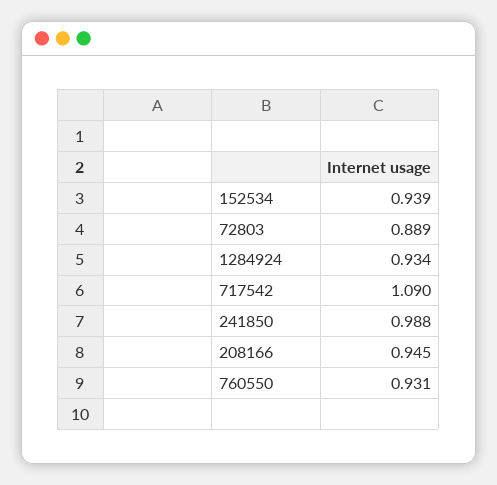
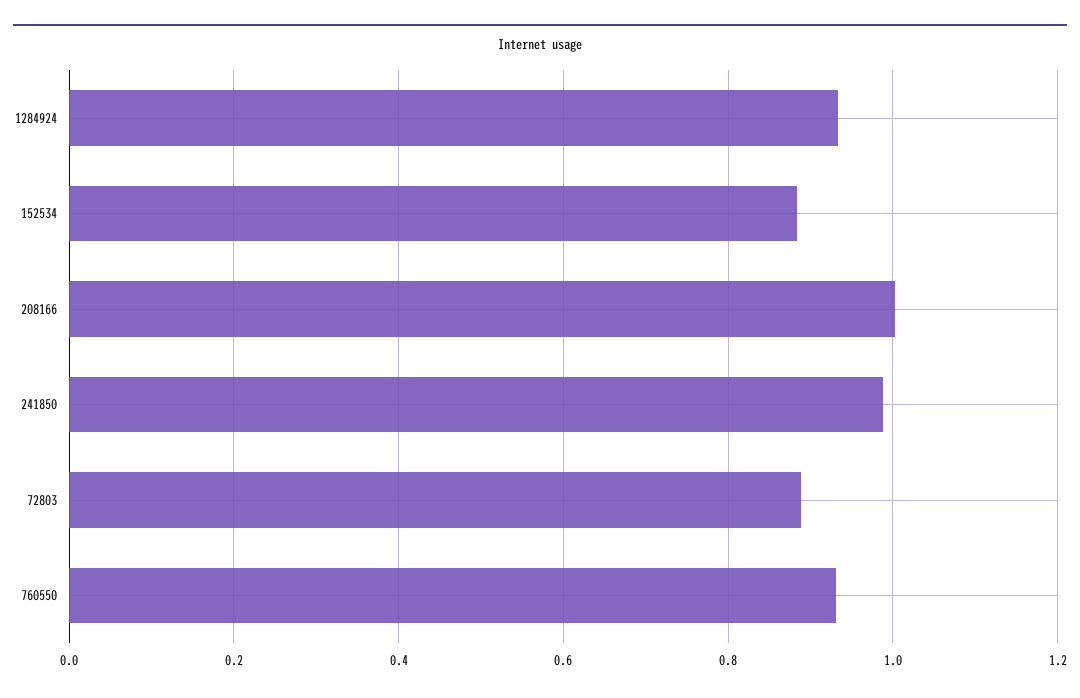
  {
-   "152534": 0.939,
+   "152534": 0.88,
    "72803": 0.889,
    "1284924": 0.934,
-   "717542": 1.09,
    "241850": 0.988,
-   "208166": 0.945,
+   "208166": 1,
    "760550": 0.931
  }

